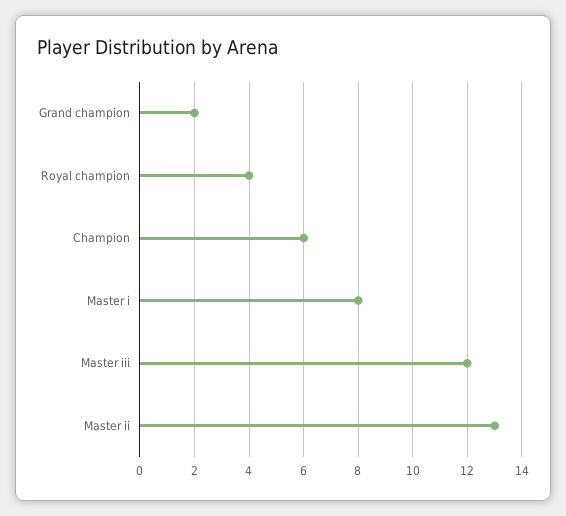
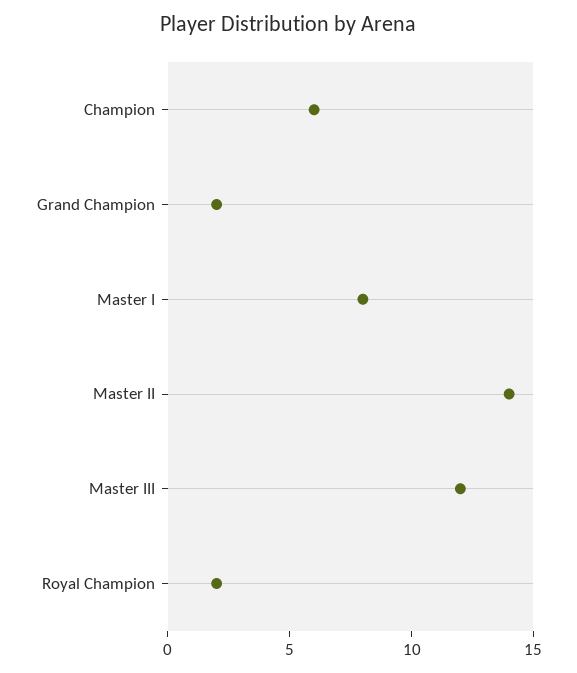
  {
    "Grand champion": 2,
-   "Royal champion": 4,
+   "Royal champion": 2,
    "Champion": 6,
    "Master i": 8,
    "Master iii": 12,
-   "Master ii": 13
+   "Master ii": 14
  }

